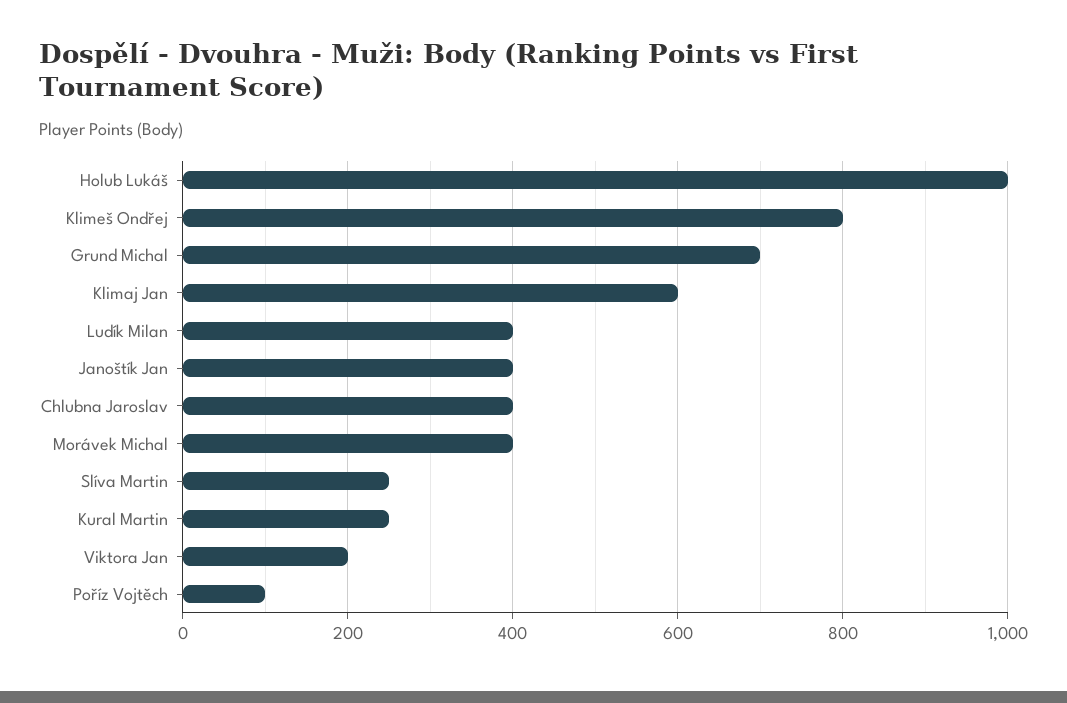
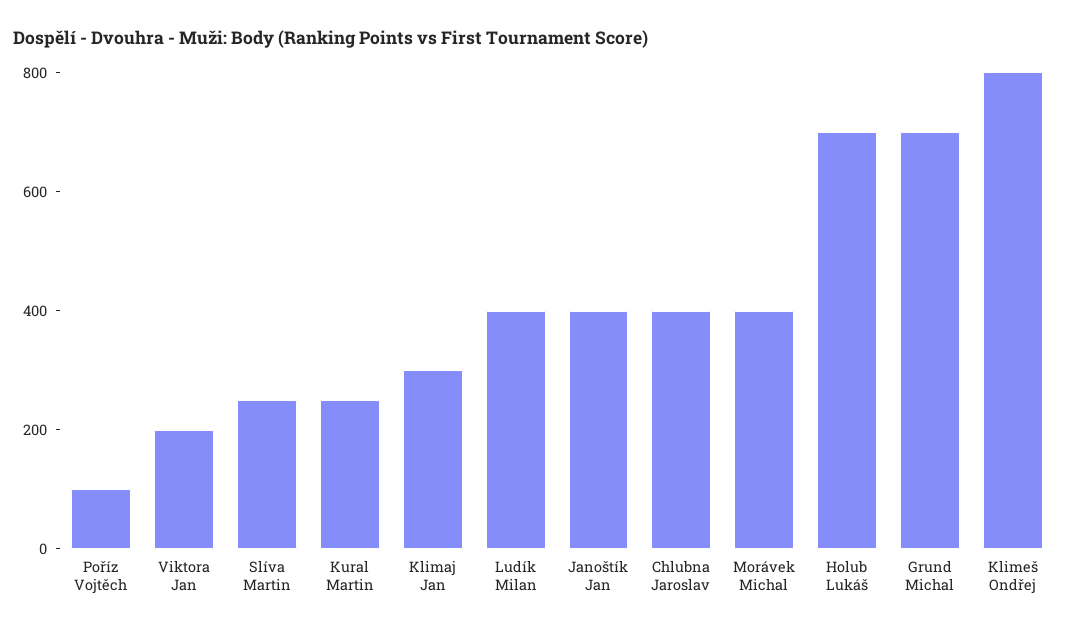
  {
-   "Holub Lukáš": 1000,
+   "Holub Lukáš": 700,
    "Klimeš Ondřej": 800,
    "Grund Michal": 700,
-   "Klimaj Jan": 600,
+   "Klimaj Jan": 300,
    "Ludík Milan": 400,
    "Janoštík Jan": 400,
    "Chlubna Jaroslav": 400,
    "Morávek Michal": 400,
    "Slíva Martin": 260,
    "Kural Martin": 260,
    "Viktora Jan": 200,
    "Poříz Vojtěch": 100
  }

